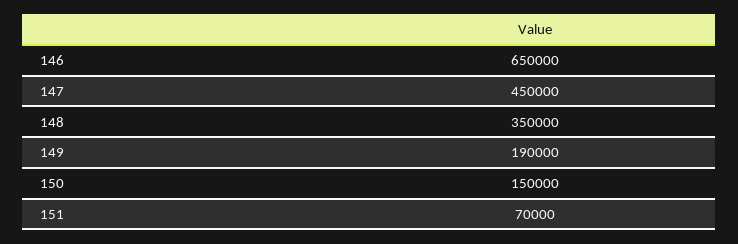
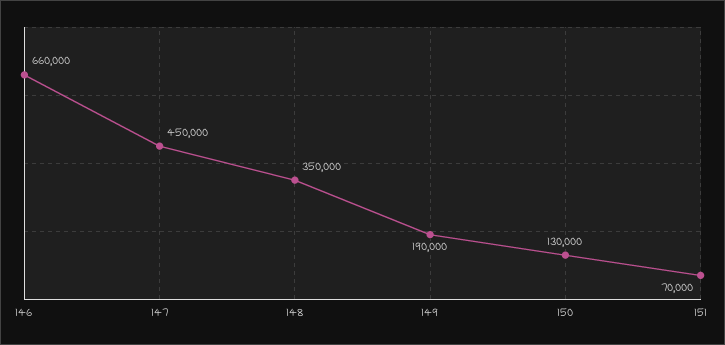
  {
-   "146": 650000,
+   "146": 660000,
    "147": 450000,
    "148": 350000,
    "149": 190000,
-   "150": 150000,
+   "150": 130000,
    "151": 70000
  }

